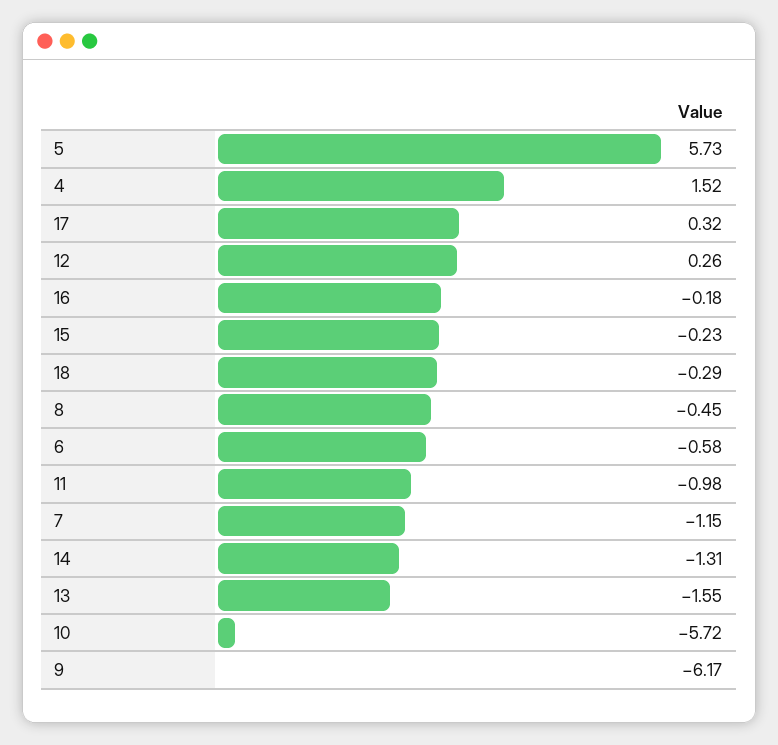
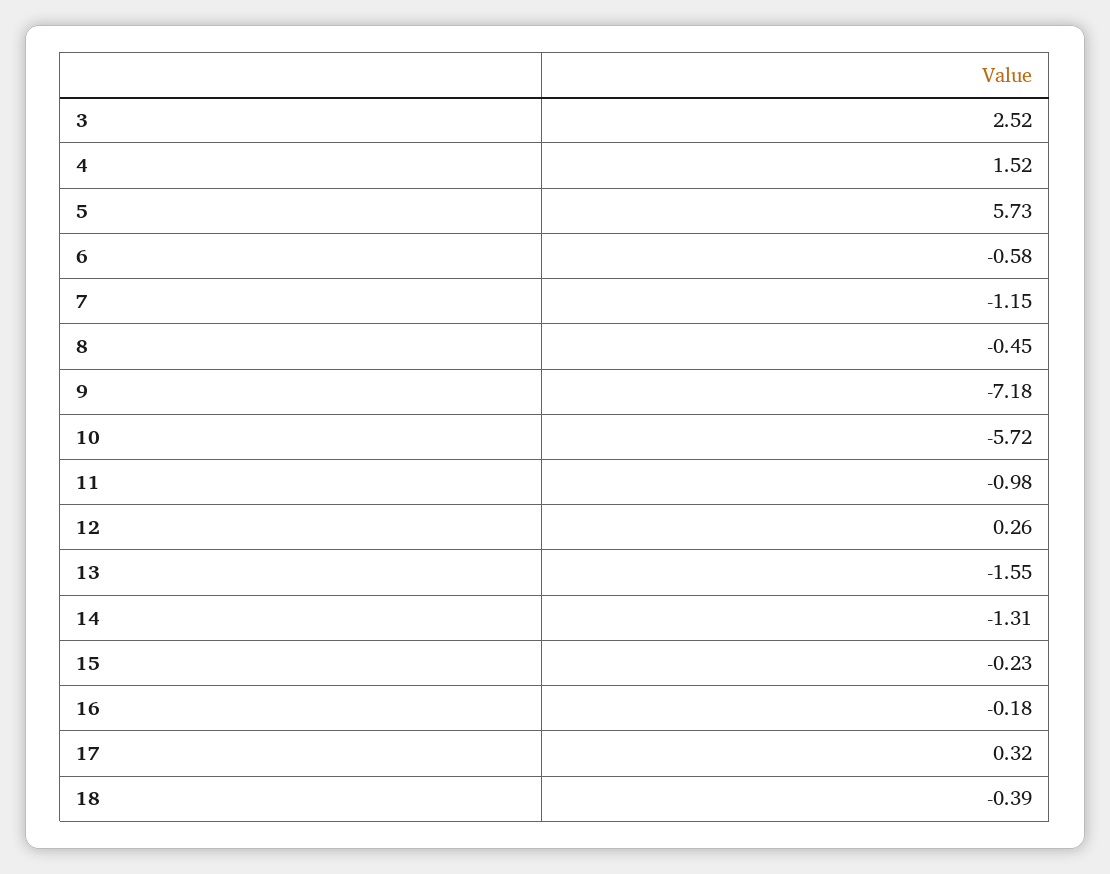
  {
    "5": 5.73,
    "4": 1.52,
    "17": 0.32,
    "12": 0.26,
    "16": -0.18,
    "15": -0.23,
-   "18": -0.29,
+   "18": -0.39,
    "8": -0.45,
    "6": -0.58,
    "11": -0.98,
    "7": -1.15,
    "14": -1.31,
    "13": -1.55,
    "10": -5.72,
-   "9": -6.17
+   "9": -7.18,
+   "3": 2.52
  }

